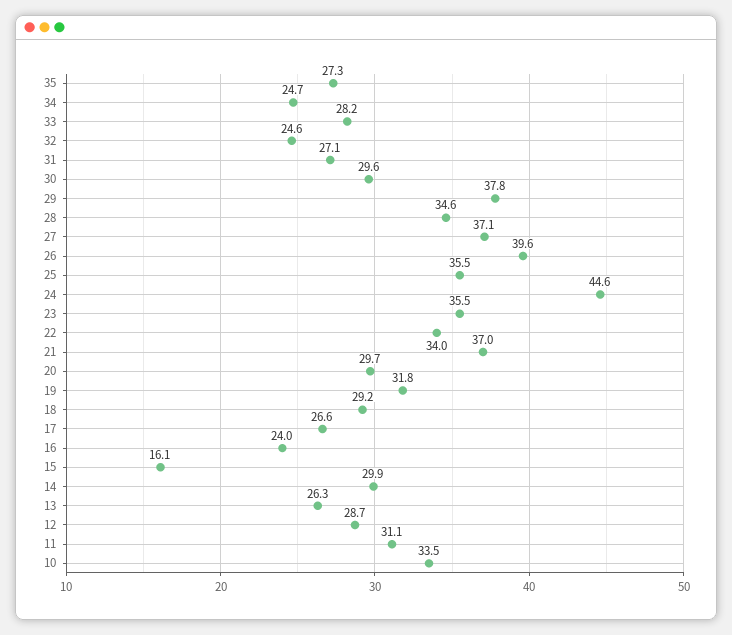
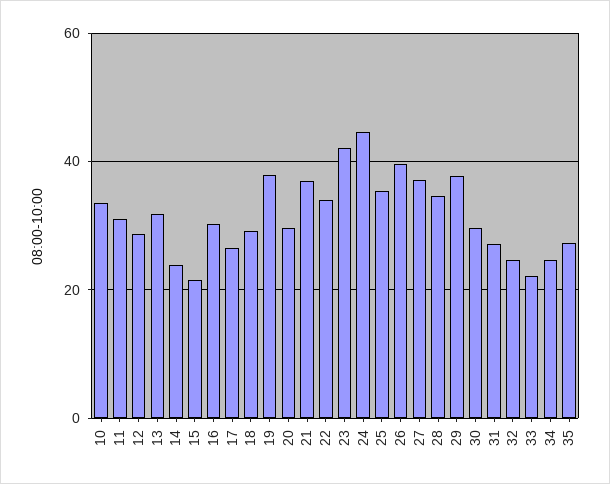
  {
    "35": 27.3,
    "34": 24.7,
-   "33": 28.2,
+   "33": 22,
    "32": 24.6,
    "31": 27.1,
    "30": 29.6,
    "29": 37.8,
    "28": 34.6,
    "27": 37.1,
    "26": 39.6,
    "25": 35.5,
    "24": 44.6,
-   "23": 35.5,
+   "23": 42,
    "22": 34,
    "21": 37,
    "20": 29.7,
-   "19": 31.8,
+   "19": 38,
    "18": 29.2,
    "17": 26.6,
-   "16": 24,
+   "16": 30,
-   "15": 16.1,
+   "15": 22,
-   "14": 29.9,
+   "14": 24,
-   "13": 26.3,
+   "13": 32,
    "12": 28.7,
    "11": 31.1,
    "10": 33.5
  }

